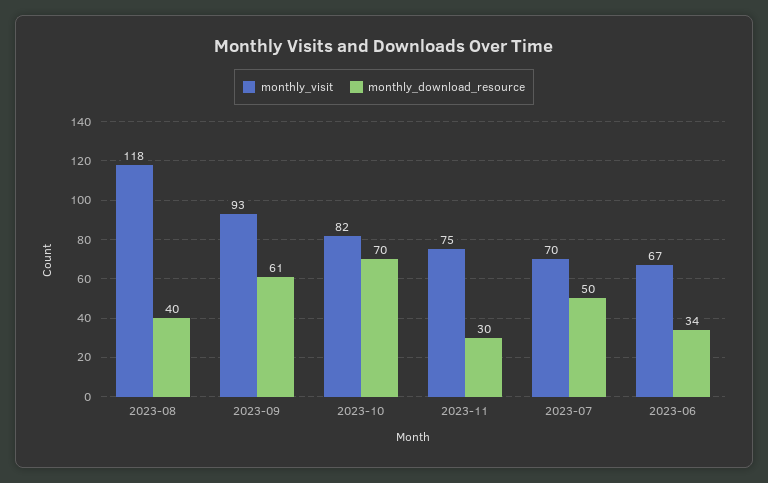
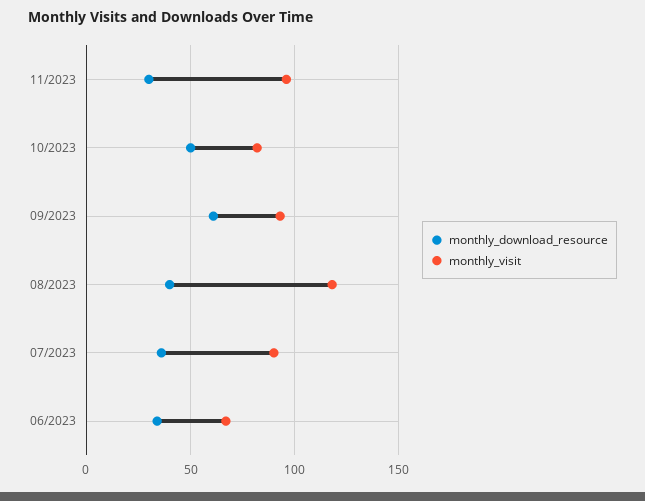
  {
    "monthly_visit": {
      "2023-08": 118,
      "2023-09": 93,
      "2023-10": 82,
-     "2023-11": 75,
+     "2023-11": 95,
-     "2023-07": 70,
+     "2023-07": 90,
      "2023-06": 67
    },
    "monthly_download_resource": {
      "2023-08": 40,
      "2023-09": 61,
-     "2023-10": 70,
+     "2023-10": 50,
      "2023-11": 30,
-     "2023-07": 50,
+     "2023-07": 35,
      "2023-06": 34
    }
  }

